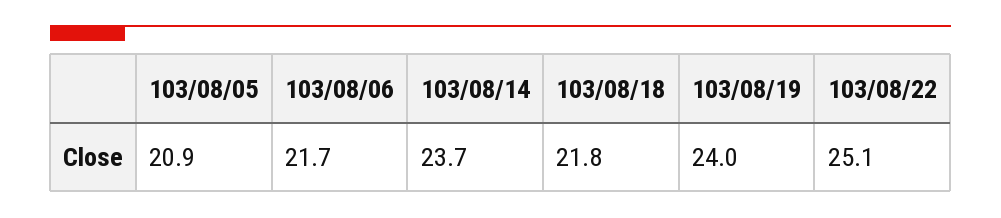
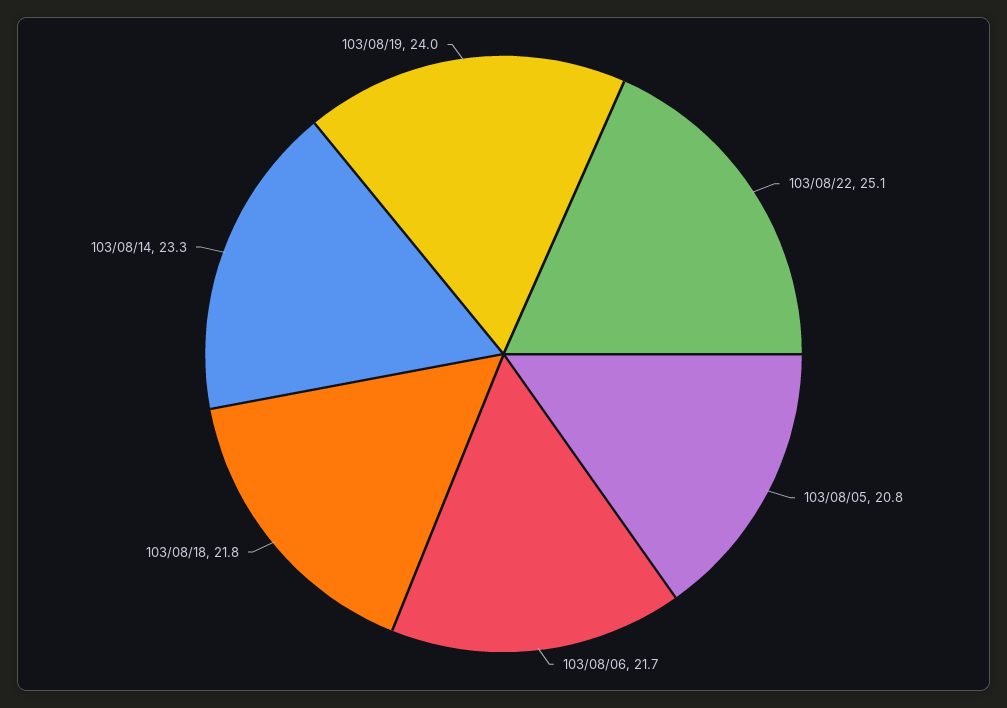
  {
-   "103/08/05": 20.9,
+   "103/08/05": 20.8,
    "103/08/06": 21.7,
-   "103/08/14": 23.7,
+   "103/08/14": 23.3,
    "103/08/18": 21.8,
    "103/08/19": 24,
    "103/08/22": 25.1
  }

